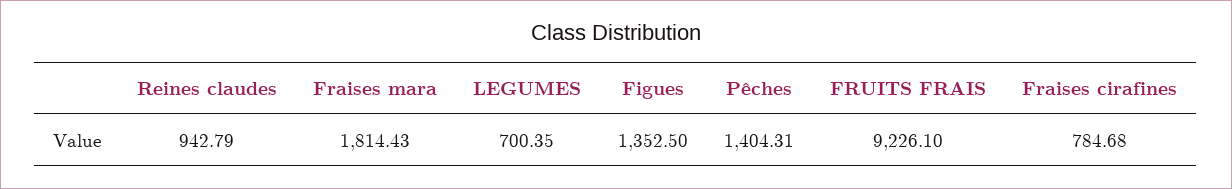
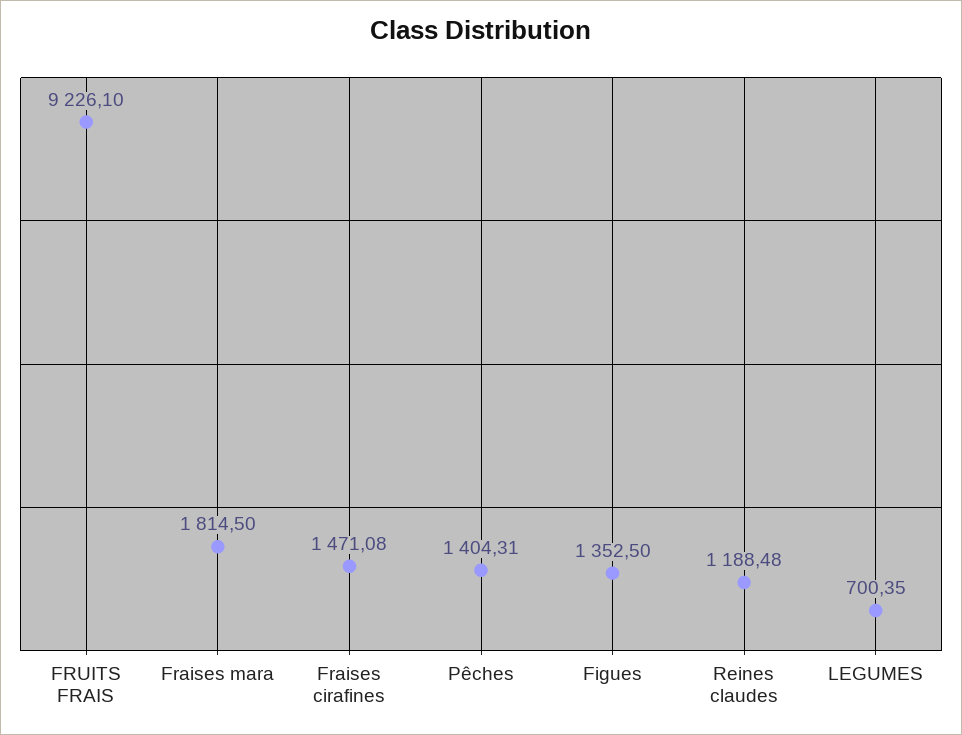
  {
-   "Reines claudes": 942.79,
+   "Reines claudes": 1188.48,
-   "Fraises mara": 1814.43,
+   "Fraises mara": 1814.5,
    "LEGUMES": 700.35,
    "Figues": 1352.5,
    "Pêches": 1404.31,
    "FRUITS FRAIS": 9226.1,
-   "Fraises cirafines": 784.68
+   "Fraises cirafines": 1471.08
  }

